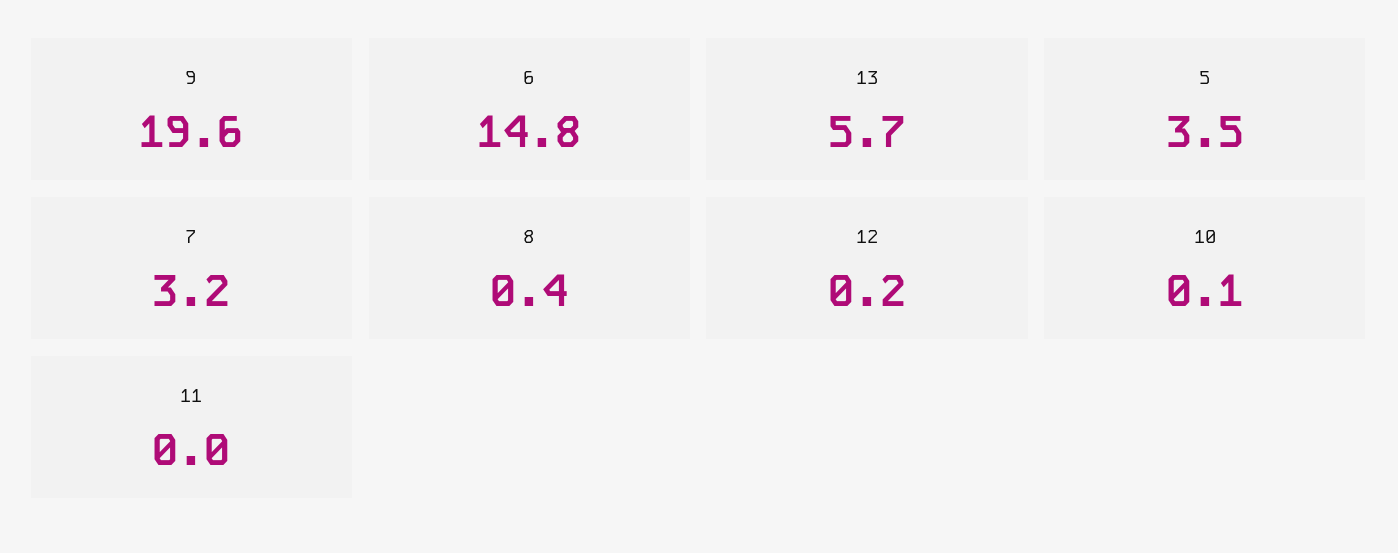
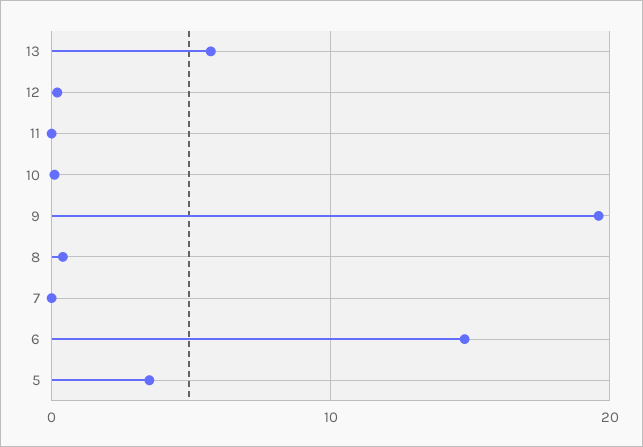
  {
    "9": 19.6,
    "6": 14.8,
    "13": 5.7,
    "5": 3.5,
-   "7": 3.2,
+   "7": 0,
    "8": 0.4,
    "12": 0.2,
    "10": 0.1,
    "11": 0
  }

